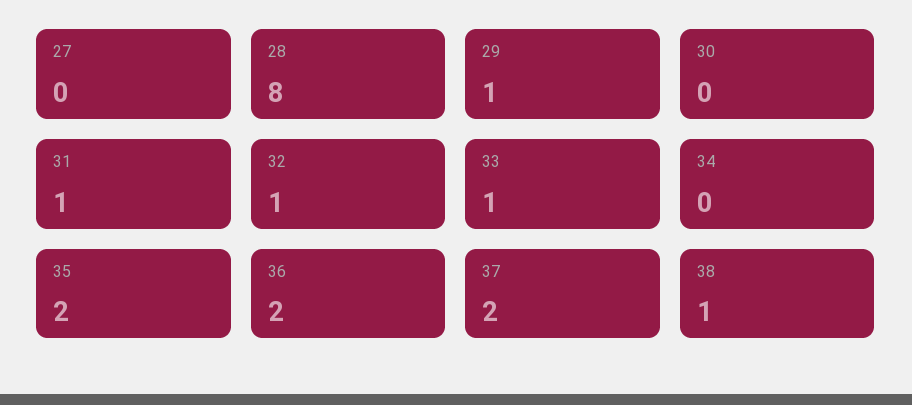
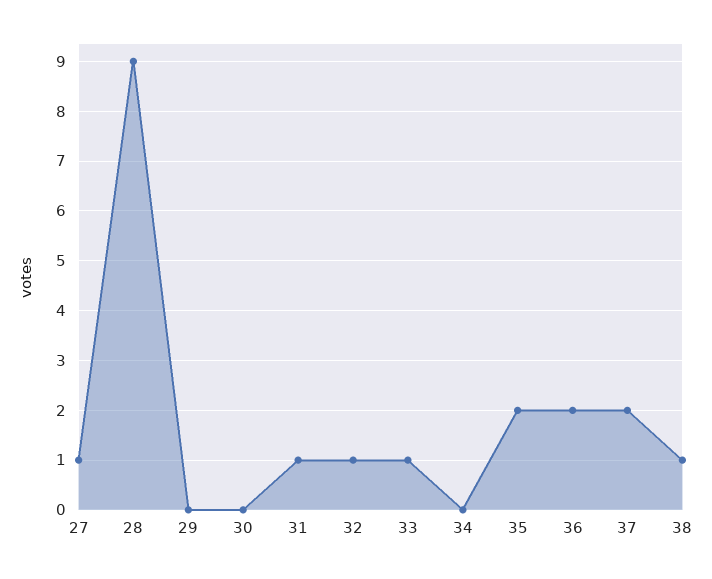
  {
-   "27": 0,
+   "27": 1,
-   "28": 8,
+   "28": 9,
-   "29": 1,
+   "29": 0,
    "30": 0,
    "31": 1,
    "32": 1,
    "33": 1,
    "34": 0,
    "35": 2,
    "36": 2,
    "37": 2,
    "38": 1
  }

